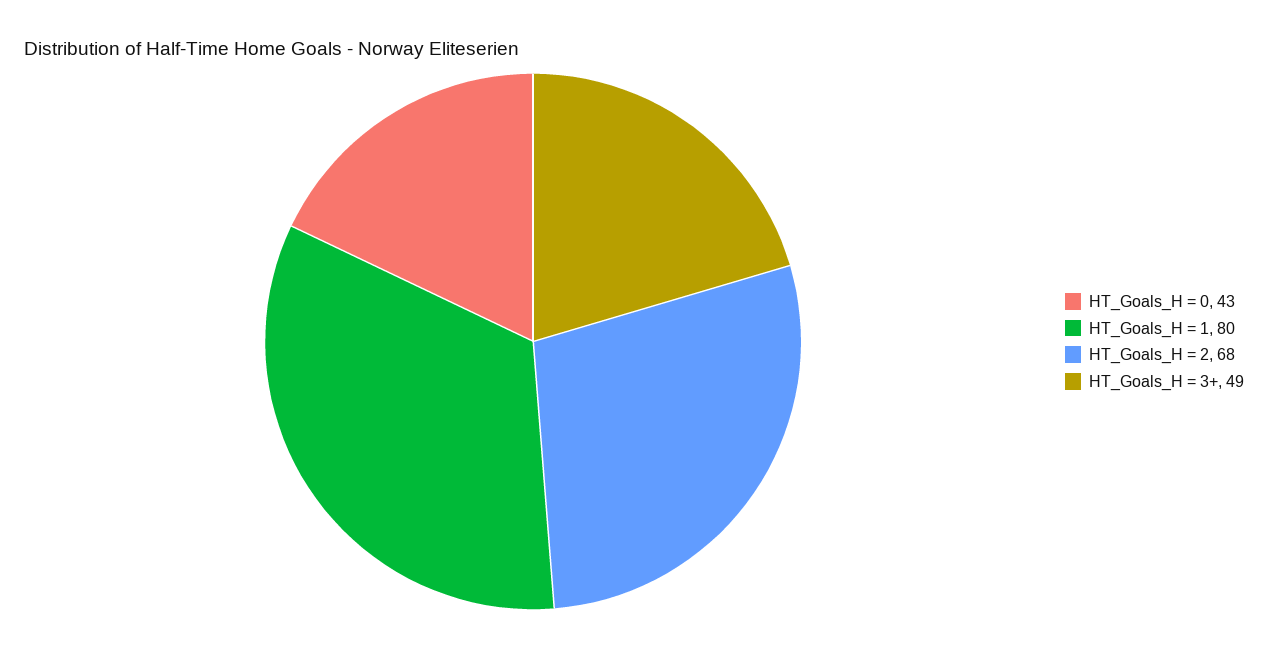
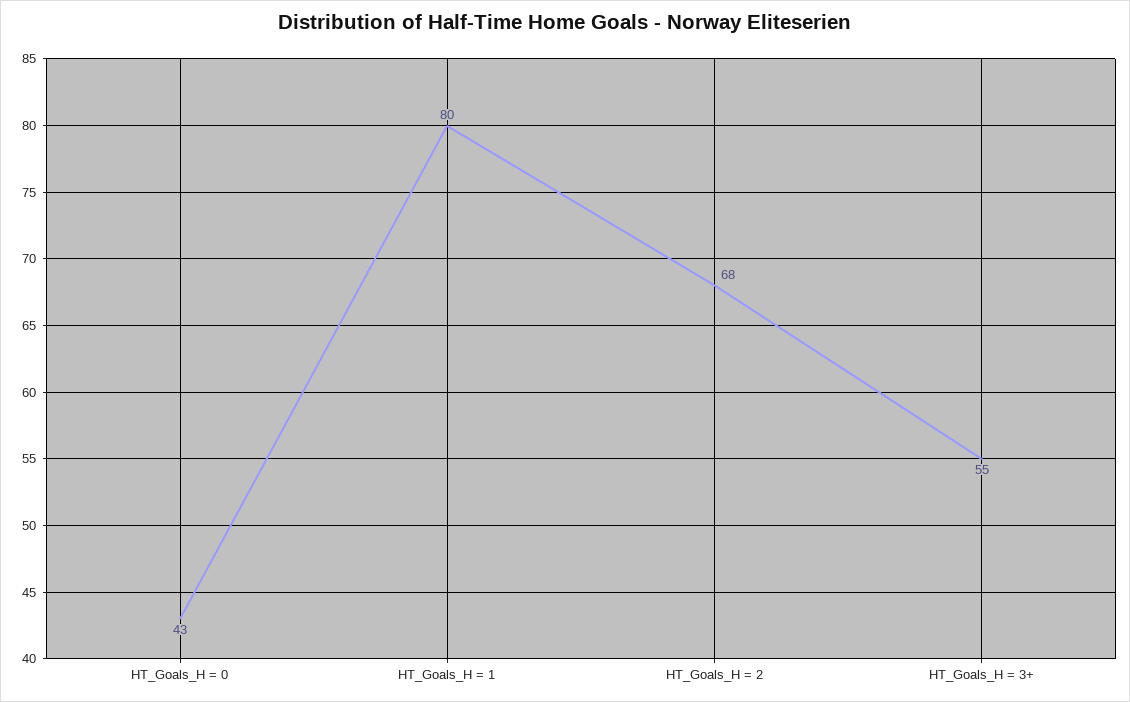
  {
    "HT_Goals_H = 0": 43,
    "HT_Goals_H = 1": 80,
    "HT_Goals_H = 2": 68,
-   "HT_Goals_H = 3+": 49
+   "HT_Goals_H = 3+": 55
  }

